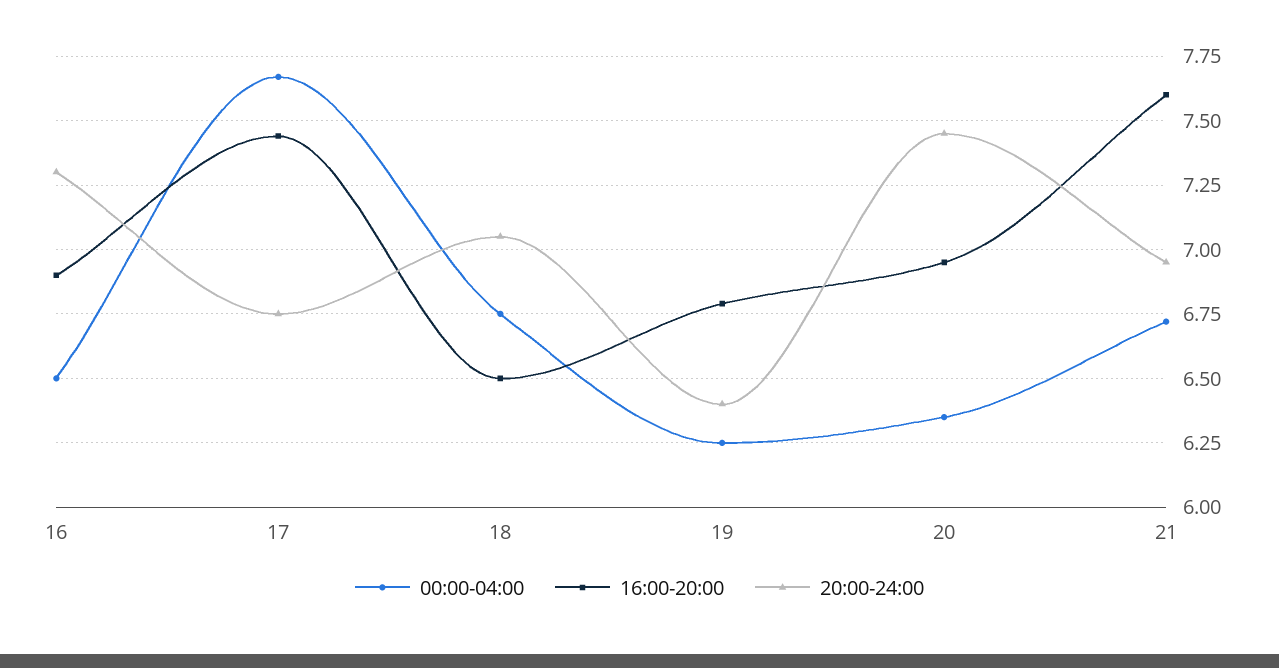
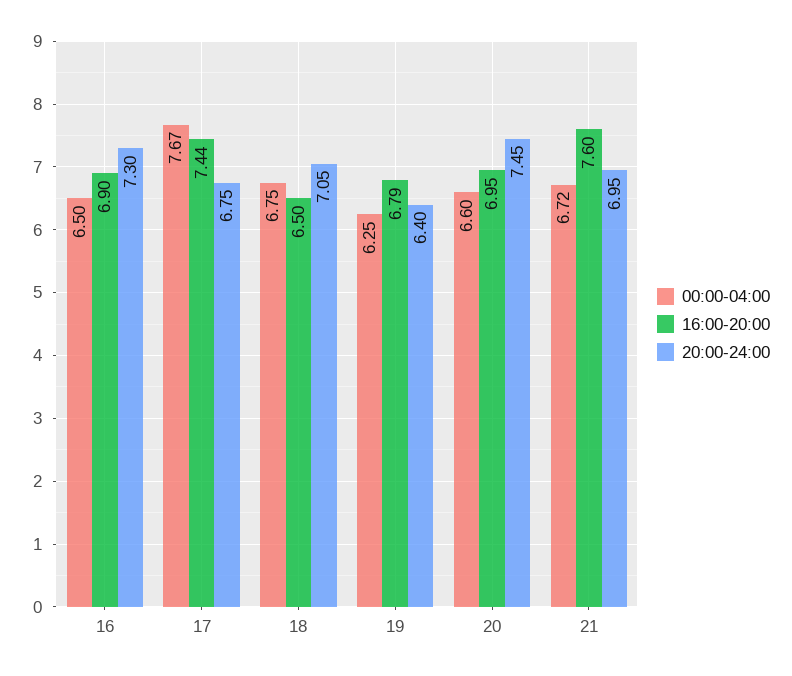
  {
    "00:00-04:00": {
      "16": 6.5,
      "17": 7.67,
      "18": 6.75,
      "19": 6.25,
-     "20": 6.35,
+     "20": 6.6,
      "21": 6.72
    },
    "16:00-20:00": {
      "16": 6.9,
      "17": 7.44,
      "18": 6.5,
      "19": 6.79,
      "20": 6.95,
      "21": 7.6
    },
    "20:00-24:00": {
      "16": 7.3,
      "17": 6.75,
      "18": 7.05,
      "19": 6.4,
      "20": 7.45,
      "21": 6.95
    }
  }

